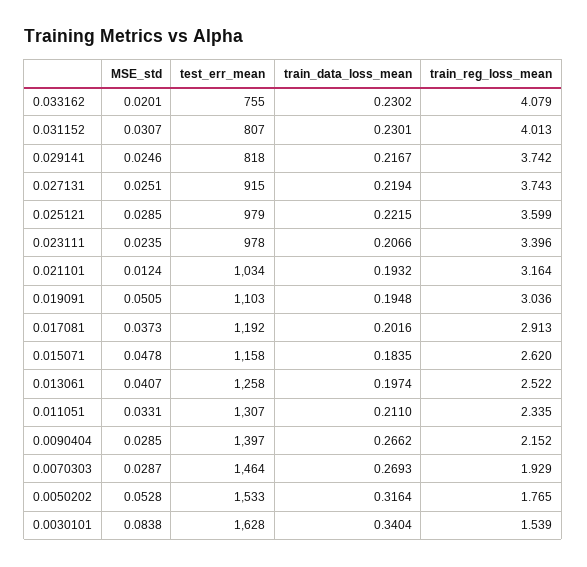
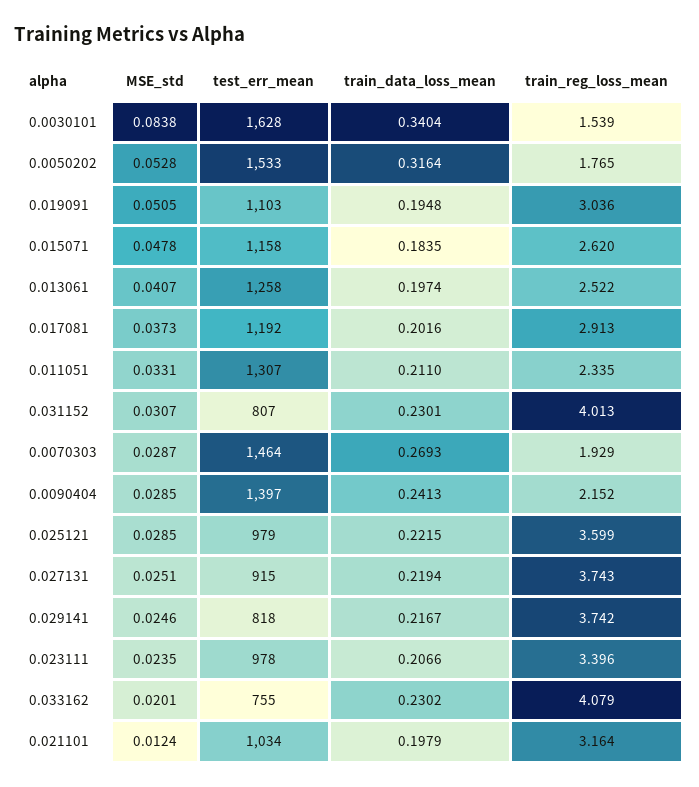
  {
    "MSE_std": {
      "0.033162": 0.0201,
      "0.031152": 0.0307,
      "0.029141": 0.0246,
      "0.027131": 0.0251,
      "0.025121": 0.0285,
      "0.023111": 0.0235,
      "0.021101": 0.0124,
      "0.019091": 0.0505,
      "0.017081": 0.0373,
      "0.015071": 0.0478,
      "0.013061": 0.0407,
      "0.011051": 0.0331,
      "0.0090404": 0.0285,
      "0.0070303": 0.0287,
      "0.0050202": 0.0528,
      "0.0030101": 0.0838
    },
    "test_err_mean": {
      "0.033162": 755,
      "0.031152": 807,
      "0.029141": 818,
      "0.027131": 915,
      "0.025121": 979,
      "0.023111": 978,
      "0.021101": 1034,
      "0.019091": 1103,
      "0.017081": 1192,
      "0.015071": 1158,
      "0.013061": 1258,
      "0.011051": 1307,
      "0.0090404": 1397,
      "0.0070303": 1464,
      "0.0050202": 1533,
      "0.0030101": 1628
    },
    "train_data_loss_mean": {
      "0.033162": 0.2302,
      "0.031152": 0.2301,
      "0.029141": 0.2167,
      "0.027131": 0.2194,
      "0.025121": 0.2215,
      "0.023111": 0.2066,
-     "0.021101": 0.1932,
+     "0.021101": 0.1979,
      "0.019091": 0.1948,
      "0.017081": 0.2016,
      "0.015071": 0.1835,
      "0.013061": 0.1974,
      "0.011051": 0.211,
-     "0.0090404": 0.2662,
+     "0.0090404": 0.2413,
      "0.0070303": 0.2693,
      "0.0050202": 0.3164,
      "0.0030101": 0.3404
    },
    "train_reg_loss_mean": {
      "0.033162": 4.079,
      "0.031152": 4.013,
      "0.029141": 3.742,
      "0.027131": 3.743,
      "0.025121": 3.599,
      "0.023111": 3.396,
      "0.021101": 3.164,
      "0.019091": 3.036,
      "0.017081": 2.913,
      "0.015071": 2.62,
      "0.013061": 2.522,
      "0.011051": 2.335,
      "0.0090404": 2.152,
      "0.0070303": 1.929,
      "0.0050202": 1.765,
      "0.0030101": 1.539
    }
  }

